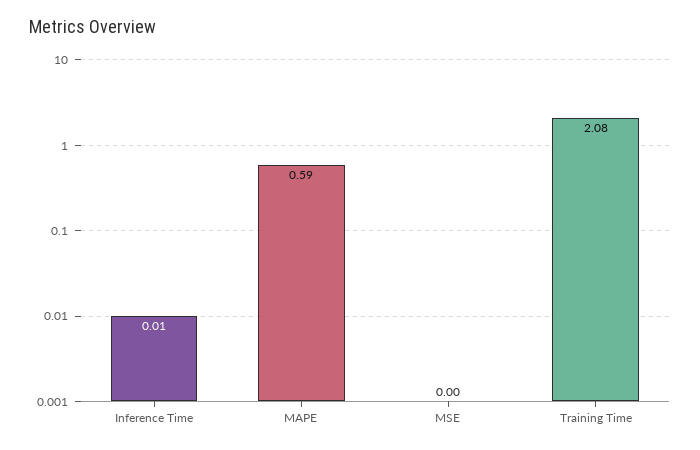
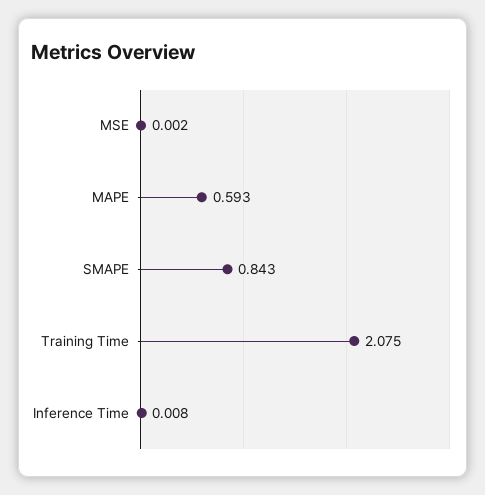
  {
    "Inference Time": 0.008,
    "MAPE": 0.593,
    "MSE": 0.002,
-   "Training Time": 2.075
+   "Training Time": 2.075,
+   "SMAPE": 0.843
  }

